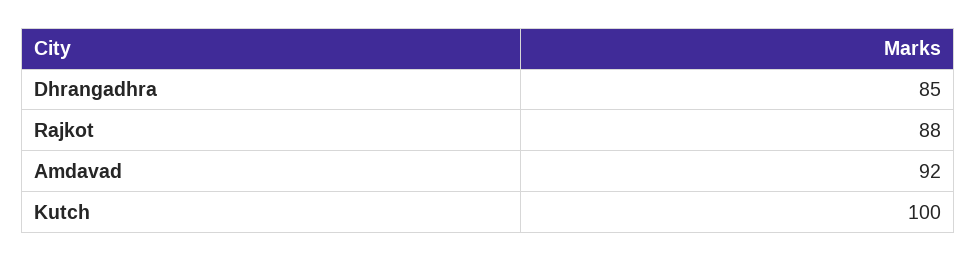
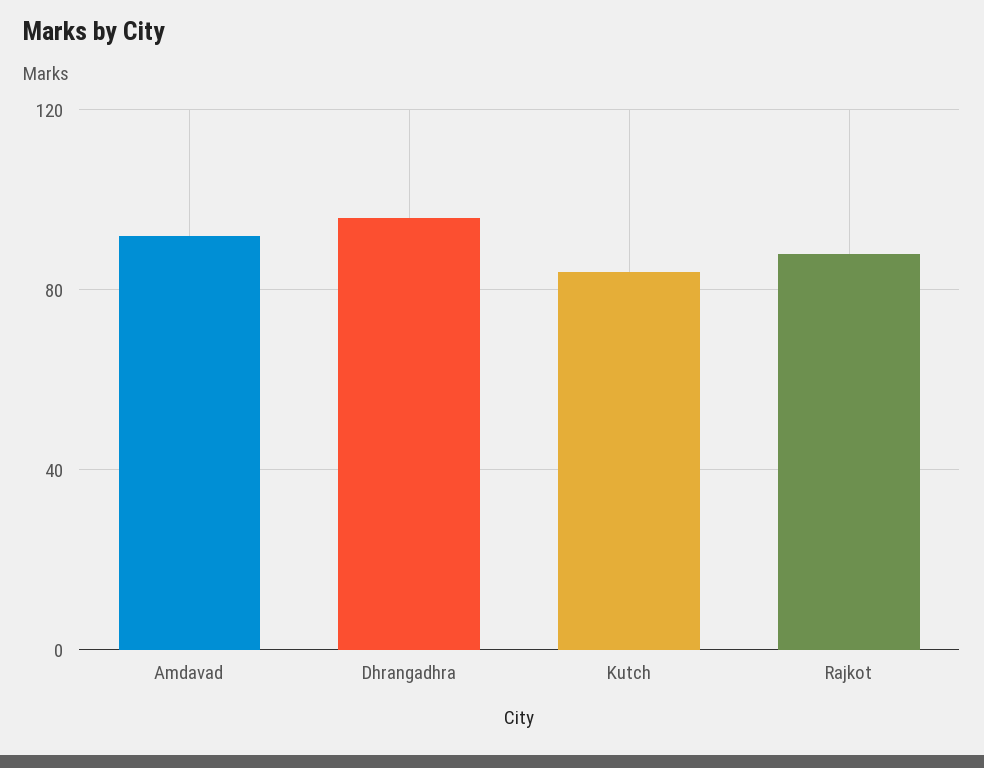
  {
-   "Dhrangadhra": 85,
+   "Dhrangadhra": 95,
    "Rajkot": 88,
    "Amdavad": 92,
-   "Kutch": 100
+   "Kutch": 85
  }

